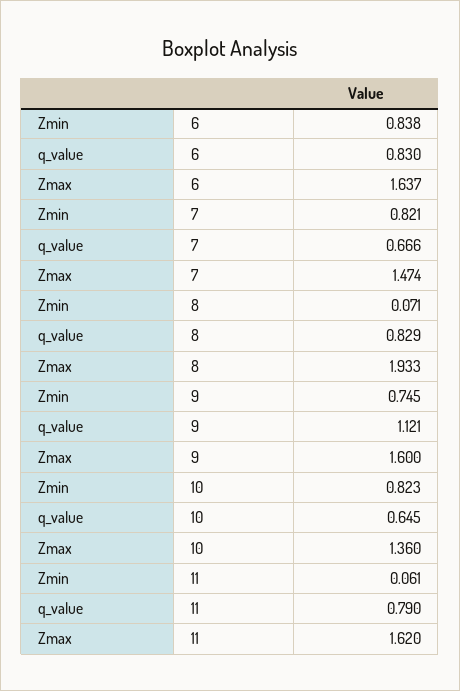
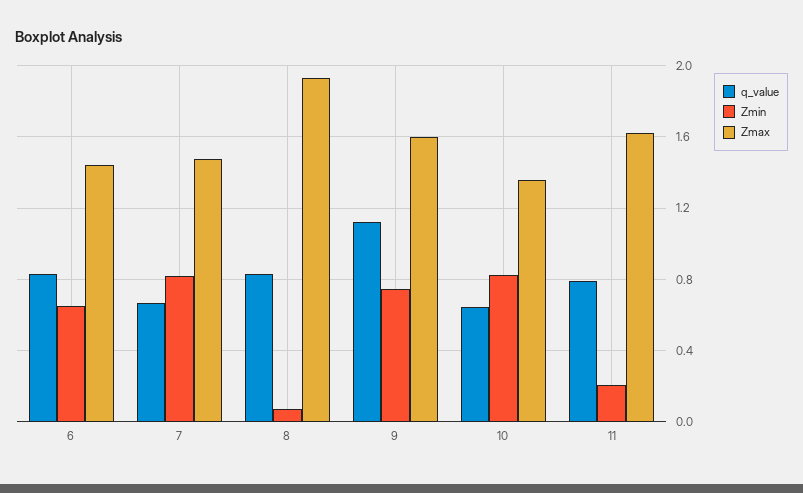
  {
    "Zmin": {
-     "6": 0.838,
+     "6": 0.65,
      "7": 0.821,
      "8": 0.071,
      "9": 0.745,
      "10": 0.823,
-     "11": 0.061
+     "11": 0.2
    },
    "q_value": {
      "6": 0.83,
      "7": 0.666,
      "8": 0.829,
      "9": 1.121,
      "10": 0.645,
      "11": 0.79
    },
    "Zmax": {
-     "6": 1.637,
+     "6": 1.45,
      "7": 1.474,
      "8": 1.933,
      "9": 1.6,
      "10": 1.36,
      "11": 1.62
    }
  }

